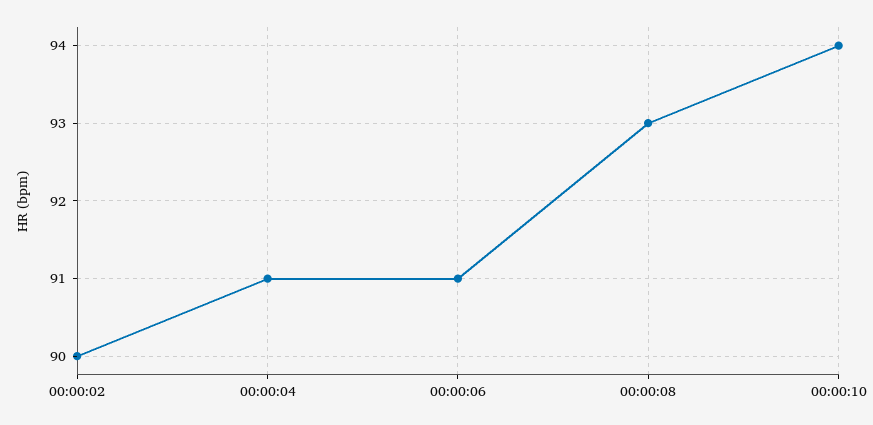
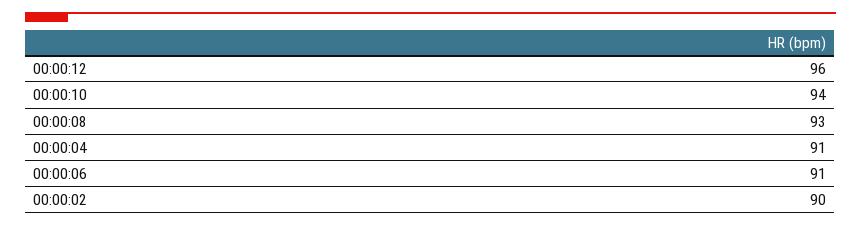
  {
    "00:00:02": 90,
    "00:00:04": 91,
    "00:00:06": 91,
    "00:00:08": 93,
-   "00:00:10": 94
+   "00:00:10": 94,
+   "00:00:12": 96
  }

